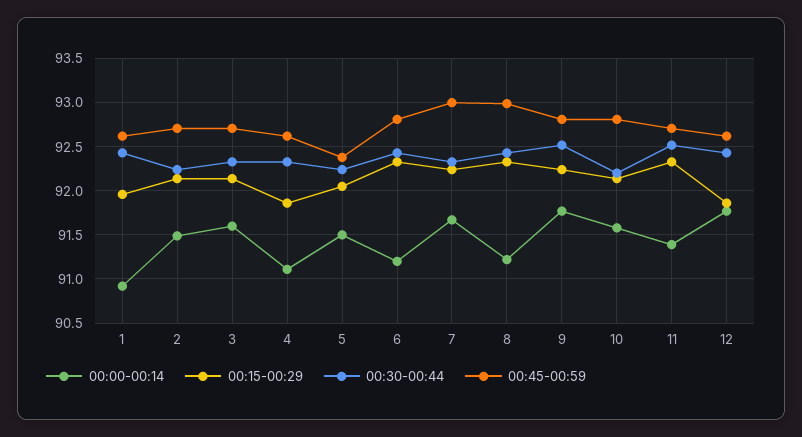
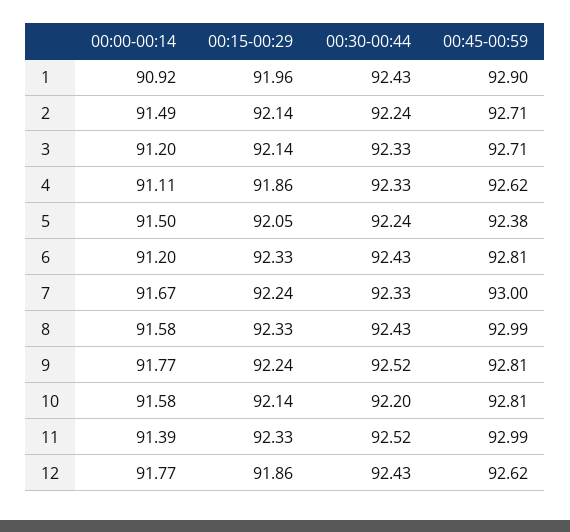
  {
    "00:00-00:14": {
      "1": 90.92,
      "2": 91.49,
-     "3": 91.6,
+     "3": 91.2,
      "4": 91.11,
      "5": 91.5,
      "6": 91.2,
      "7": 91.67,
-     "8": 91.2,
+     "8": 91.58,
      "9": 91.77,
      "10": 91.58,
      "11": 91.39,
      "12": 91.77
    },
    "00:15-00:29": {
      "1": 91.96,
      "2": 92.14,
      "3": 92.14,
      "4": 91.86,
      "5": 92.05,
      "6": 92.33,
      "7": 92.24,
      "8": 92.33,
      "9": 92.24,
      "10": 92.14,
      "11": 92.33,
      "12": 91.86
    },
    "00:30-00:44": {
      "1": 92.43,
      "2": 92.24,
      "3": 92.33,
      "4": 92.33,
      "5": 92.24,
      "6": 92.43,
      "7": 92.33,
      "8": 92.43,
      "9": 92.52,
      "10": 92.2,
      "11": 92.52,
      "12": 92.43
    },
    "00:45-00:59": {
-     "1": 92.6,
+     "1": 92.9,
      "2": 92.71,
      "3": 92.71,
      "4": 92.62,
      "5": 92.38,
      "6": 92.81,
      "7": 93,
      "8": 92.99,
      "9": 92.81,
      "10": 92.81,
-     "11": 92.7,
+     "11": 92.99,
      "12": 92.62
    }
  }

